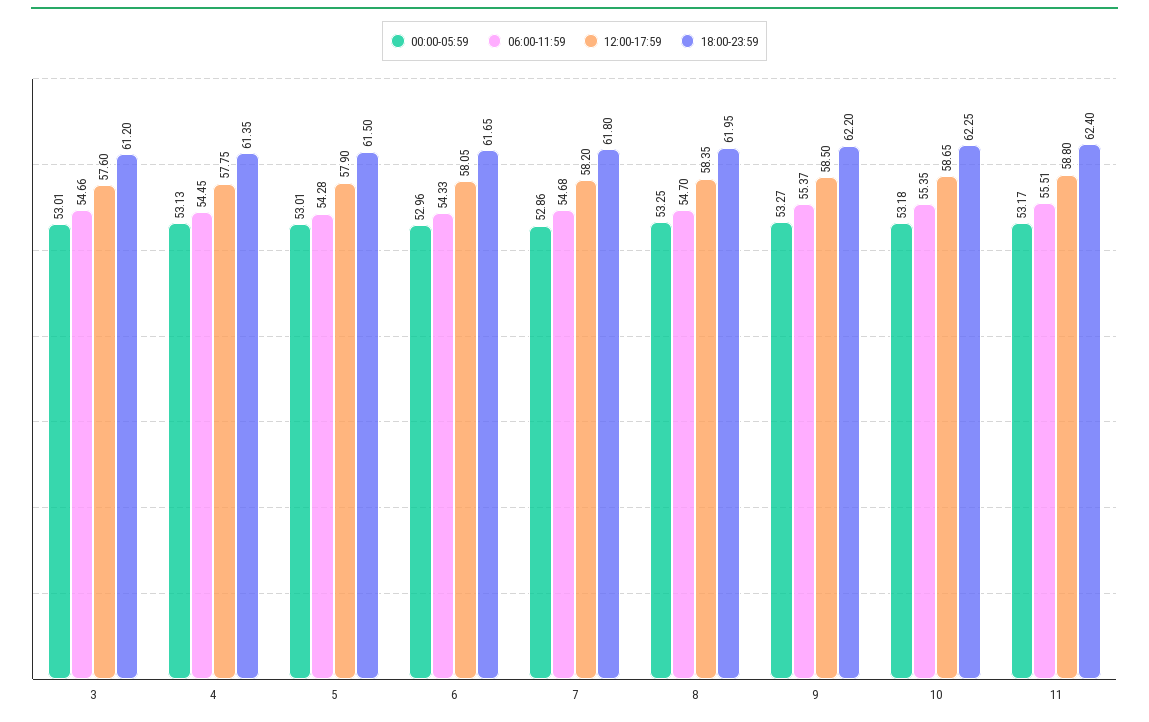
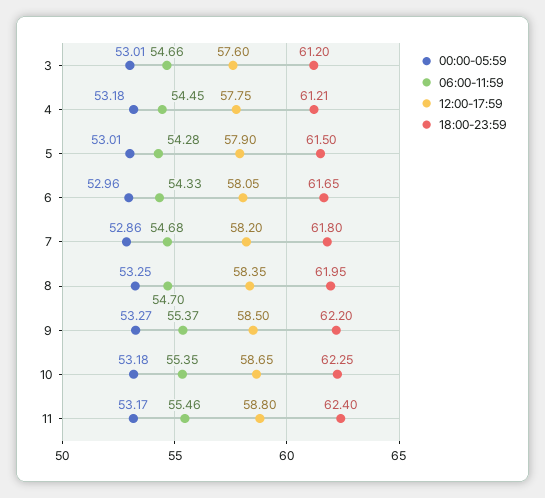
  {
    "00:00-05:59": {
      "3": 53.01,
-     "4": 53.13,
+     "4": 53.18,
      "5": 53.01,
      "6": 52.96,
      "7": 52.86,
      "8": 53.25,
      "9": 53.27,
      "10": 53.18,
      "11": 53.17
    },
    "06:00-11:59": {
      "3": 54.66,
      "4": 54.45,
      "5": 54.28,
      "6": 54.33,
      "7": 54.68,
      "8": 54.7,
      "9": 55.37,
      "10": 55.35,
-     "11": 55.51
+     "11": 55.46
    },
    "12:00-17:59": {
      "3": 57.6,
      "4": 57.75,
      "5": 57.9,
      "6": 58.05,
      "7": 58.2,
      "8": 58.35,
      "9": 58.5,
      "10": 58.65,
      "11": 58.8
    },
    "18:00-23:59": {
      "3": 61.2,
-     "4": 61.35,
+     "4": 61.21,
      "5": 61.5,
      "6": 61.65,
      "7": 61.8,
      "8": 61.95,
      "9": 62.2,
      "10": 62.25,
      "11": 62.4
    }
  }

